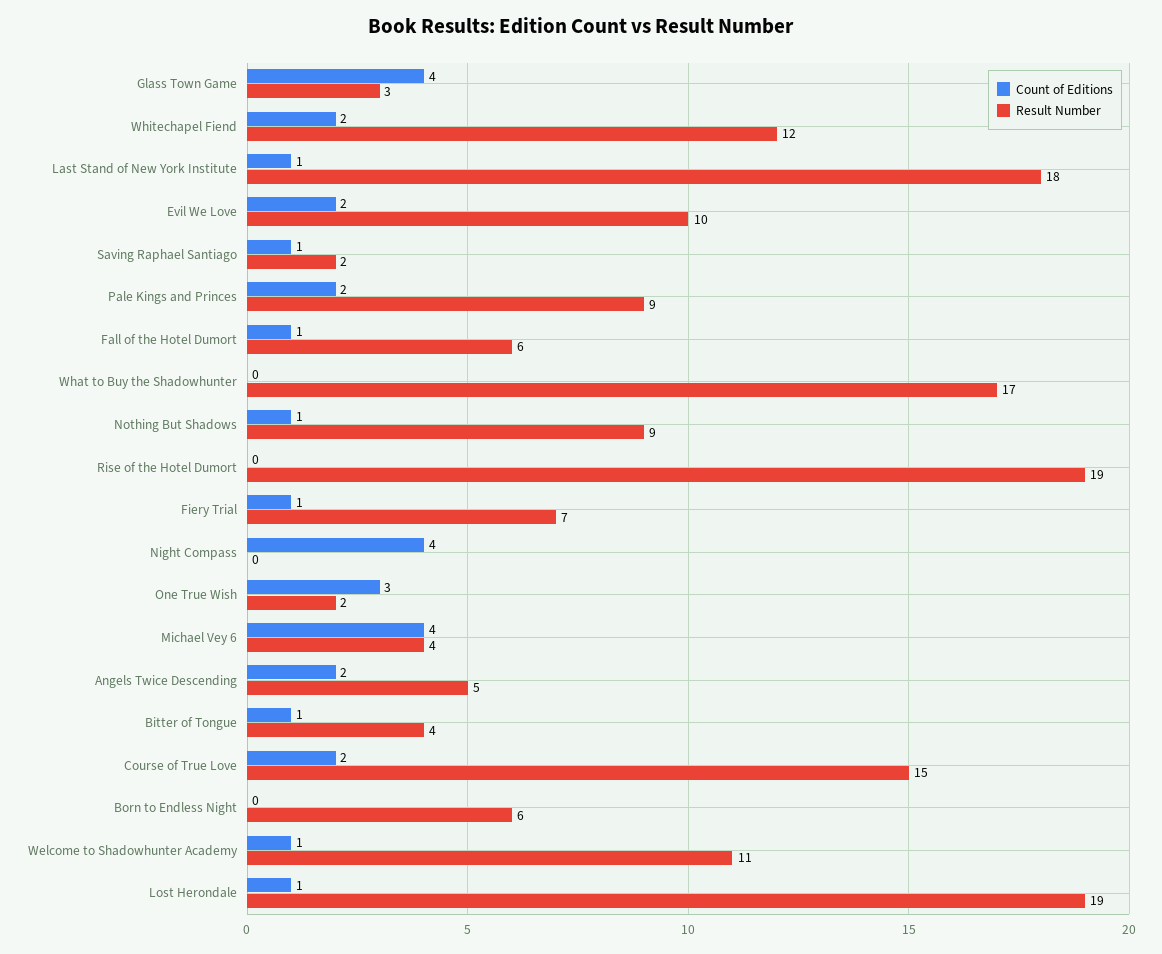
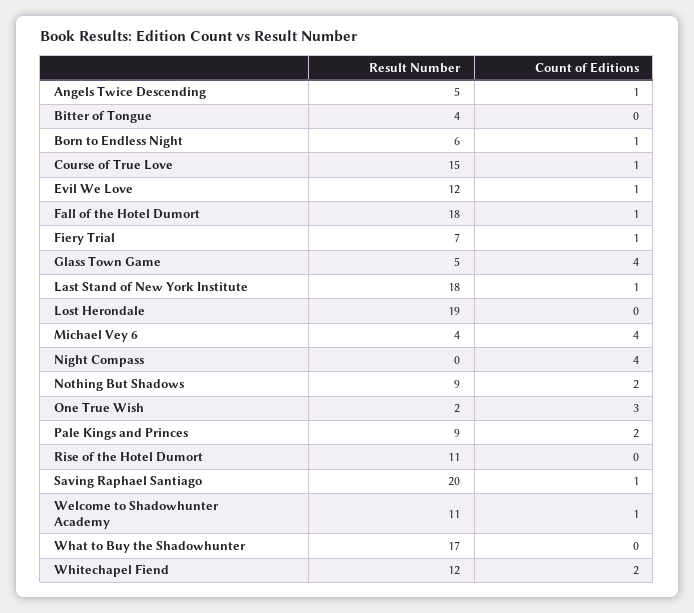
  {
    "Count of Editions": {
      "Glass Town Game": 4,
      "Whitechapel Fiend": 2,
      "Last Stand of New York Institute": 1,
-     "Evil We Love": 2,
+     "Evil We Love": 1,
      "Saving Raphael Santiago": 1,
      "Pale Kings and Princes": 2,
      "Fall of the Hotel Dumort": 1,
      "What to Buy the Shadowhunter": 0,
-     "Nothing But Shadows": 1,
+     "Nothing But Shadows": 2,
      "Rise of the Hotel Dumort": 0,
      "Fiery Trial": 1,
      "Night Compass": 4,
      "One True Wish": 3,
      "Michael Vey 6": 4,
-     "Angels Twice Descending": 2,
+     "Angels Twice Descending": 1,
-     "Bitter of Tongue": 1,
+     "Bitter of Tongue": 0,
-     "Course of True Love": 2,
+     "Course of True Love": 1,
-     "Born to Endless Night": 0,
+     "Born to Endless Night": 1,
      "Welcome to Shadowhunter Academy": 1,
-     "Lost Herondale": 1
+     "Lost Herondale": 0
    },
    "Result Number": {
-     "Glass Town Game": 3,
+     "Glass Town Game": 5,
      "Whitechapel Fiend": 12,
      "Last Stand of New York Institute": 18,
-     "Evil We Love": 10,
+     "Evil We Love": 12,
-     "Saving Raphael Santiago": 2,
+     "Saving Raphael Santiago": 20,
      "Pale Kings and Princes": 9,
-     "Fall of the Hotel Dumort": 6,
+     "Fall of the Hotel Dumort": 18,
      "What to Buy the Shadowhunter": 17,
      "Nothing But Shadows": 9,
-     "Rise of the Hotel Dumort": 19,
+     "Rise of the Hotel Dumort": 11,
      "Fiery Trial": 7,
      "Night Compass": 0,
      "One True Wish": 2,
      "Michael Vey 6": 4,
      "Angels Twice Descending": 5,
      "Bitter of Tongue": 4,
      "Course of True Love": 15,
      "Born to Endless Night": 6,
      "Welcome to Shadowhunter Academy": 11,
      "Lost Herondale": 19
    }
  }

